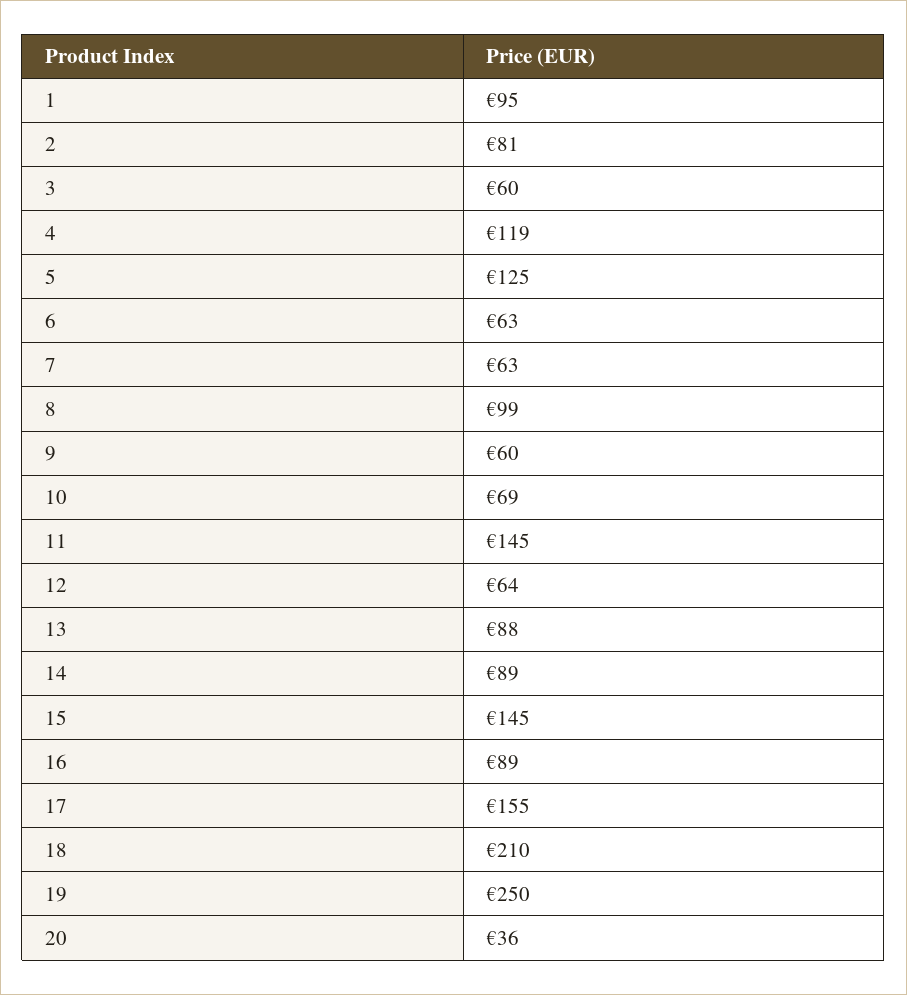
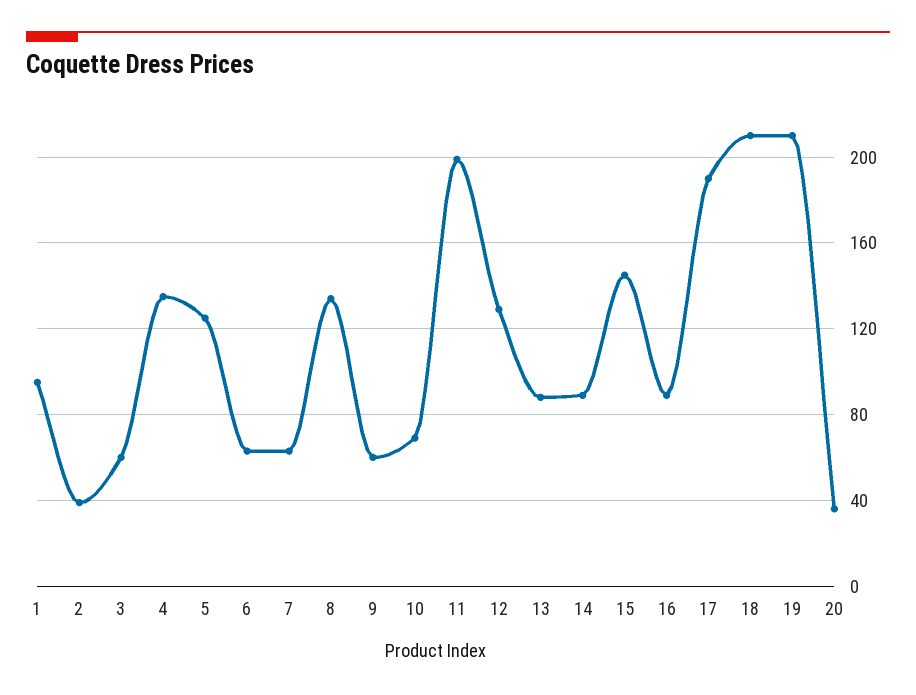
  {
    "1": 95,
-   "2": 81,
+   "2": 40,
    "3": 60,
-   "4": 119,
+   "4": 135,
    "5": 125,
    "6": 63,
    "7": 63,
-   "8": 99,
+   "8": 135,
    "9": 60,
    "10": 69,
-   "11": 145,
+   "11": 200,
-   "12": 64,
+   "12": 130,
    "13": 88,
    "14": 89,
    "15": 145,
    "16": 89,
-   "17": 155,
+   "17": 190,
    "18": 210,
-   "19": 250,
+   "19": 210,
    "20": 36
  }

